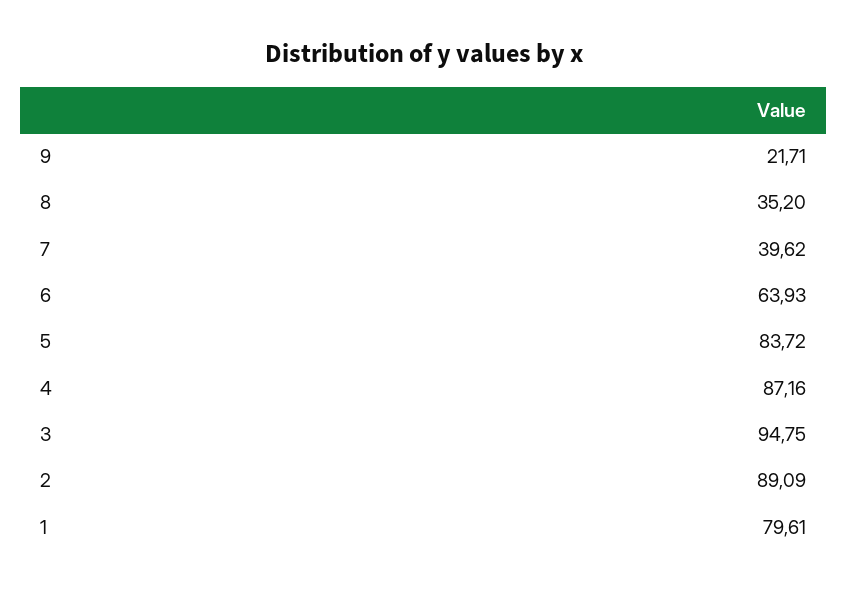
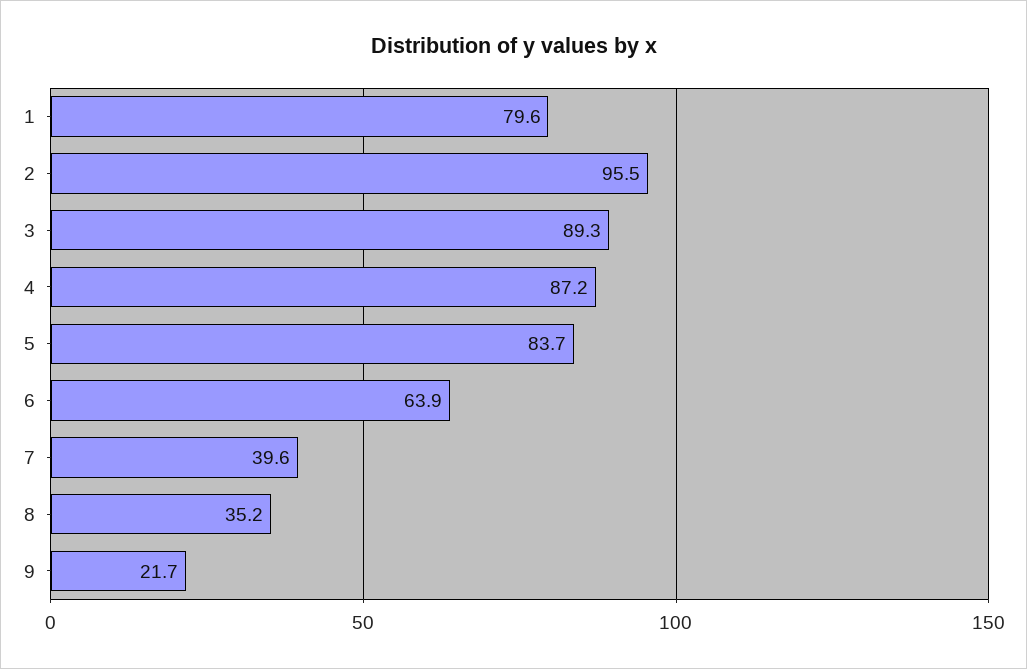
  {
    "9": 21.71,
    "8": 35.2,
    "7": 39.62,
    "6": 63.93,
    "5": 83.72,
    "4": 87.16,
-   "3": 94.75,
+   "3": 89.3,
-   "2": 89.09,
+   "2": 95.5,
    "1": 79.61
  }

